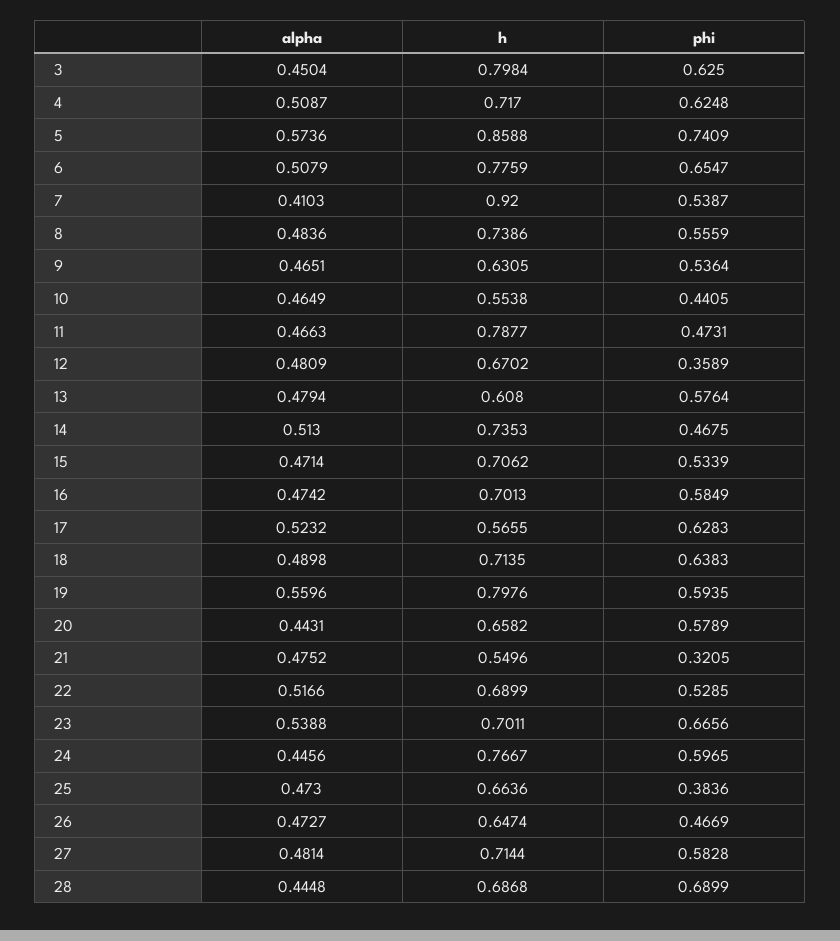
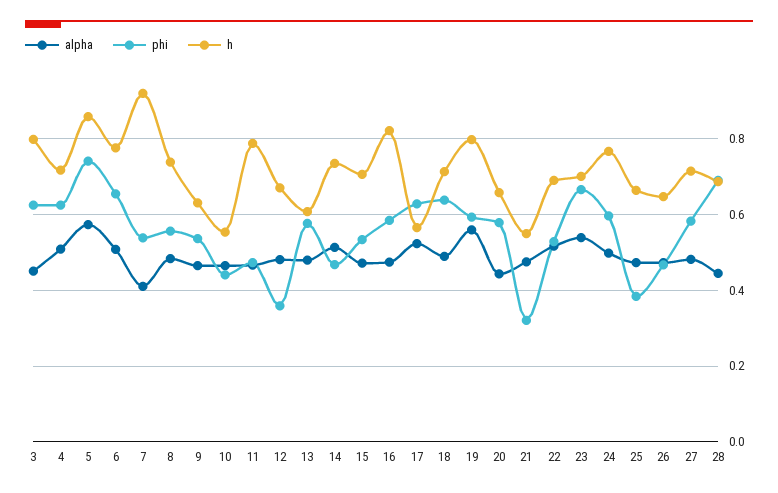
  {
    "alpha": {
      "3": 0.4504,
      "4": 0.5087,
      "5": 0.5736,
      "6": 0.5079,
      "7": 0.4103,
      "8": 0.4836,
      "9": 0.4651,
      "10": 0.4649,
      "11": 0.4663,
      "12": 0.4809,
      "13": 0.4794,
      "14": 0.513,
      "15": 0.4714,
      "16": 0.4742,
      "17": 0.5232,
      "18": 0.4898,
      "19": 0.5596,
      "20": 0.4431,
      "21": 0.4752,
      "22": 0.5166,
      "23": 0.5388,
-     "24": 0.4456,
+     "24": 0.5,
      "25": 0.473,
      "26": 0.4727,
      "27": 0.4814,
      "28": 0.4448
    },
    "h": {
      "3": 0.7984,
      "4": 0.717,
      "5": 0.8588,
      "6": 0.7759,
      "7": 0.92,
      "8": 0.7386,
      "9": 0.6305,
      "10": 0.5538,
      "11": 0.7877,
      "12": 0.6702,
      "13": 0.608,
      "14": 0.7353,
      "15": 0.7062,
-     "16": 0.7013,
+     "16": 0.82,
      "17": 0.5655,
      "18": 0.7135,
      "19": 0.7976,
      "20": 0.6582,
      "21": 0.5496,
      "22": 0.6899,
      "23": 0.7011,
      "24": 0.7667,
      "25": 0.6636,
      "26": 0.6474,
      "27": 0.7144,
      "28": 0.6868
    },
    "phi": {
      "3": 0.625,
      "4": 0.6248,
      "5": 0.7409,
      "6": 0.6547,
      "7": 0.5387,
      "8": 0.5559,
      "9": 0.5364,
      "10": 0.4405,
      "11": 0.4731,
      "12": 0.3589,
      "13": 0.5764,
      "14": 0.4675,
      "15": 0.5339,
      "16": 0.5849,
      "17": 0.6283,
      "18": 0.6383,
      "19": 0.5935,
      "20": 0.5789,
      "21": 0.3205,
      "22": 0.5285,
      "23": 0.6656,
      "24": 0.5965,
      "25": 0.3836,
      "26": 0.4669,
      "27": 0.5828,
      "28": 0.6899
    }
  }

